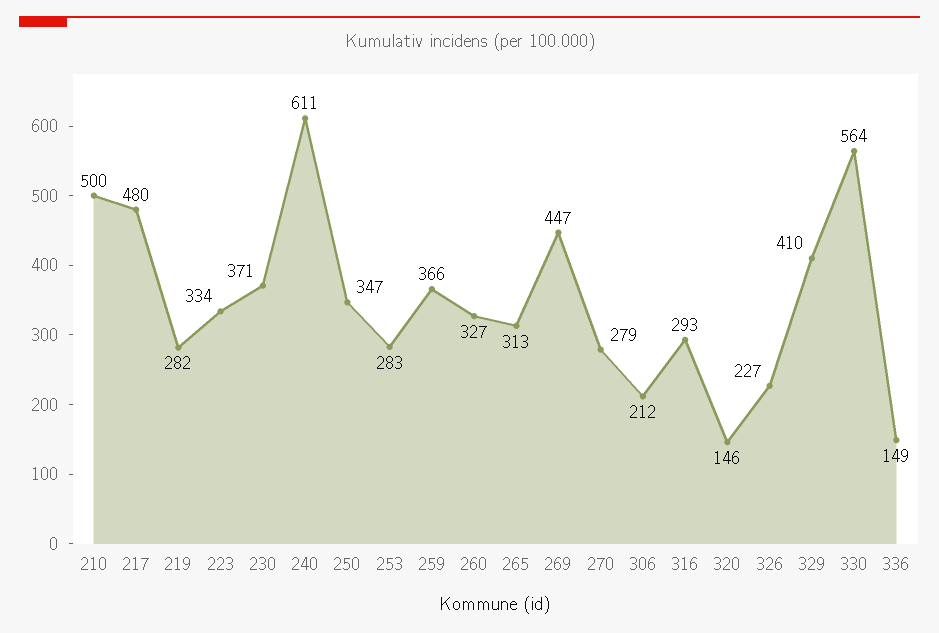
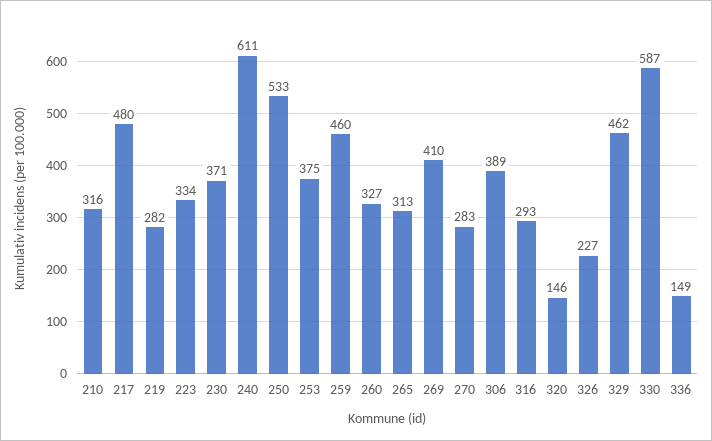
  {
-   "210": 500,
+   "210": 316,
    "217": 480,
    "219": 282,
    "223": 334,
    "230": 371,
    "240": 611,
-   "250": 347,
+   "250": 533,
-   "253": 283,
+   "253": 375,
-   "259": 366,
+   "259": 460,
    "260": 327,
    "265": 313,
-   "269": 447,
+   "269": 410,
-   "270": 279,
+   "270": 283,
-   "306": 212,
+   "306": 389,
    "316": 293,
    "320": 146,
    "326": 227,
-   "329": 410,
+   "329": 462,
-   "330": 564,
+   "330": 587,
    "336": 149
  }

